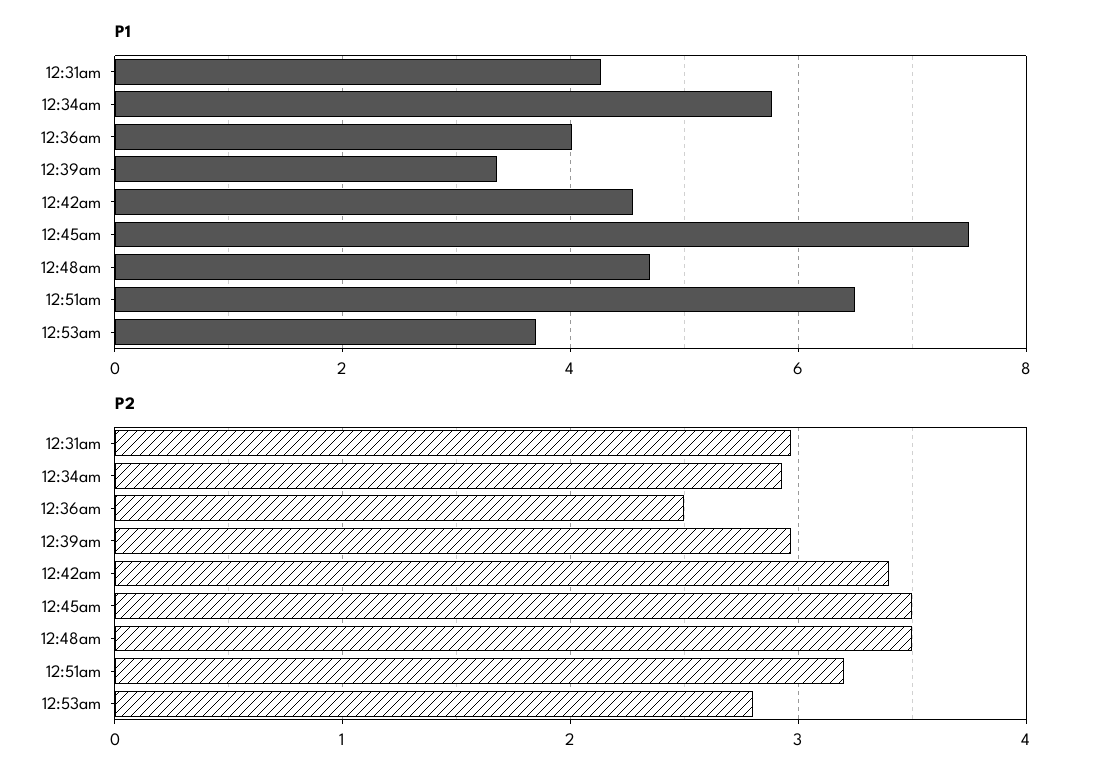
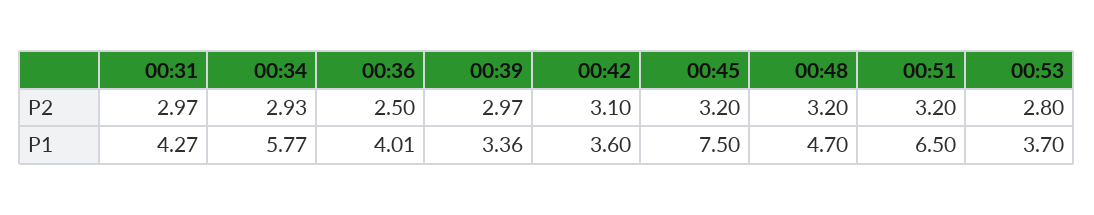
  {
    "P1": {
      "12:31am": 4.27,
      "12:34am": 5.77,
      "12:36am": 4.01,
      "12:39am": 3.36,
-     "12:42am": 4.6,
+     "12:42am": 3.6,
      "12:45am": 7.5,
      "12:48am": 4.7,
      "12:51am": 6.5,
      "12:53am": 3.7
    },
    "P2": {
      "12:31am": 2.97,
      "12:34am": 2.93,
      "12:36am": 2.5,
      "12:39am": 2.97,
-     "12:42am": 3.4,
+     "12:42am": 3.1,
-     "12:45am": 3.5,
+     "12:45am": 3.2,
-     "12:48am": 3.5,
+     "12:48am": 3.2,
      "12:51am": 3.2,
      "12:53am": 2.8
    }
  }

